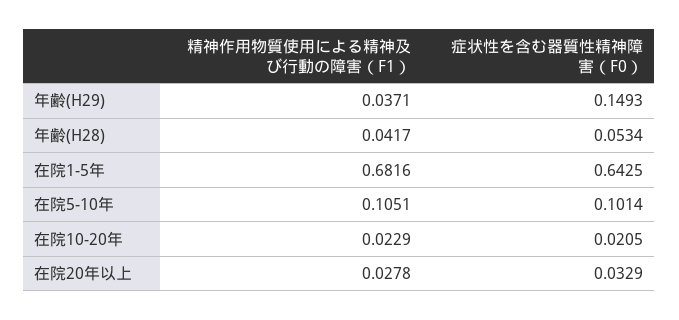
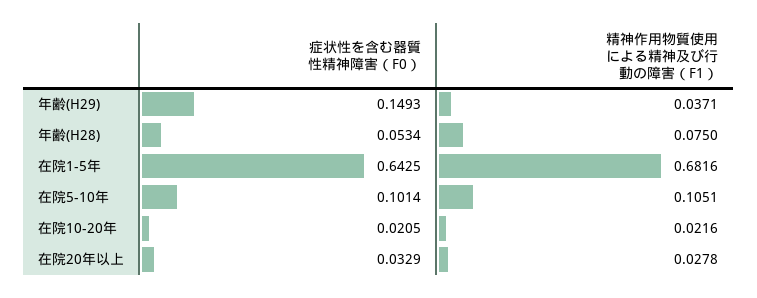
  {
    "精神作用物質使用による精神及び行動の障害（F1）": {
      "年齢(H29)": 0.0371,
-     "年齢(H28)": 0.0417,
+     "年齢(H28)": 0.075,
      "在院1-5年": 0.6816,
      "在院5-10年": 0.1051,
-     "在院10-20年": 0.0229,
+     "在院10-20年": 0.0216,
      "在院20年以上": 0.0278
    },
    "症状性を含む器質性精神障害（F0）": {
      "年齢(H29)": 0.1493,
      "年齢(H28)": 0.0534,
      "在院1-5年": 0.6425,
      "在院5-10年": 0.1014,
      "在院10-20年": 0.0205,
      "在院20年以上": 0.0329
    }
  }

